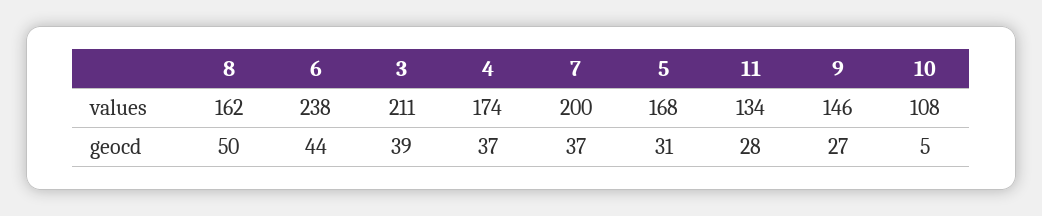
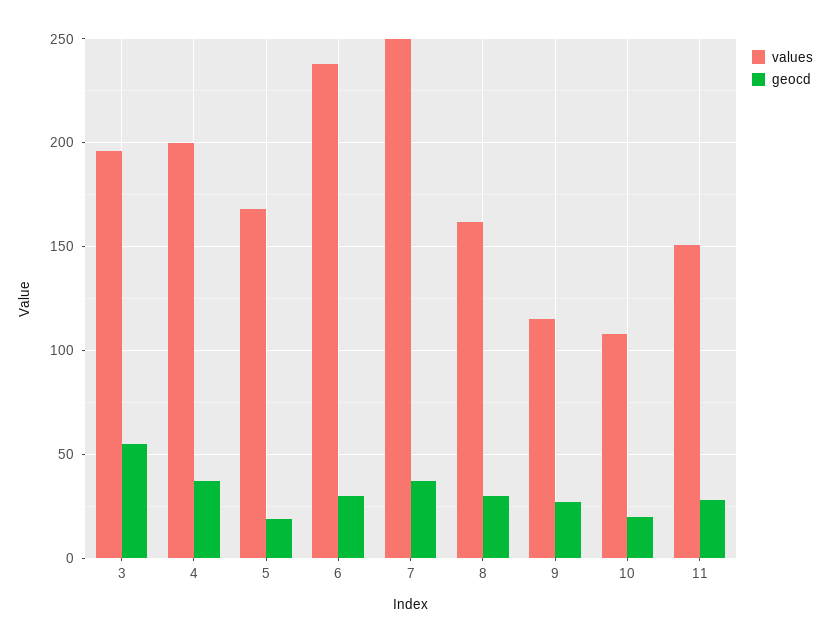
  {
    "values": {
      "8": 162,
      "6": 238,
-     "3": 211,
+     "3": 195,
-     "4": 174,
+     "4": 200,
-     "7": 200,
+     "7": 250,
      "5": 168,
-     "11": 134,
+     "11": 150,
-     "9": 146,
+     "9": 115,
      "10": 108
    },
    "geocd": {
-     "8": 50,
+     "8": 30,
-     "6": 44,
+     "6": 30,
-     "3": 39,
+     "3": 55,
      "4": 37,
      "7": 37,
-     "5": 31,
+     "5": 20,
      "11": 28,
      "9": 27,
-     "10": 5
+     "10": 20
    }
  }

